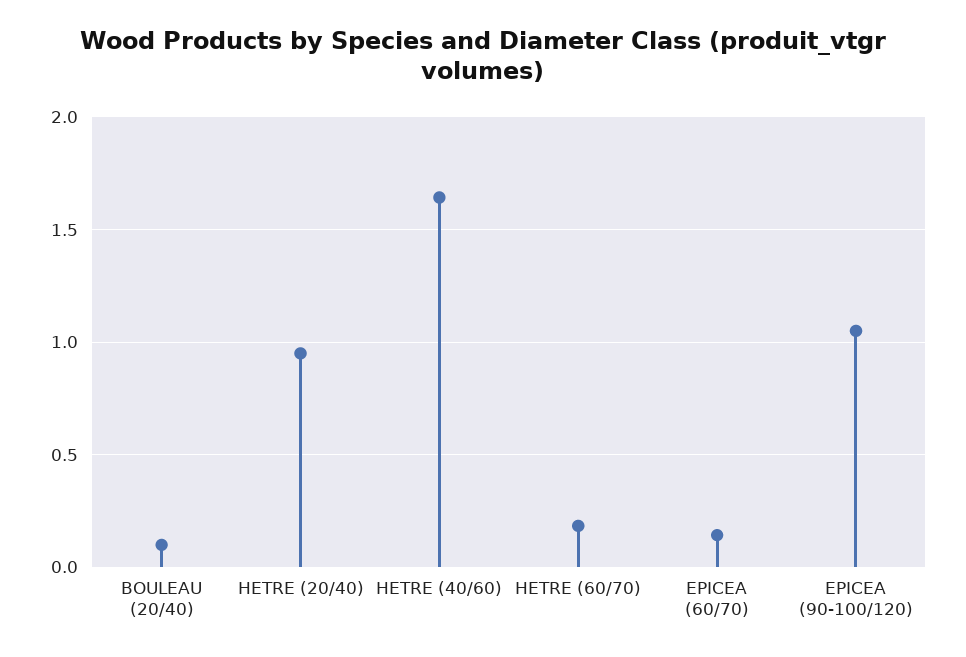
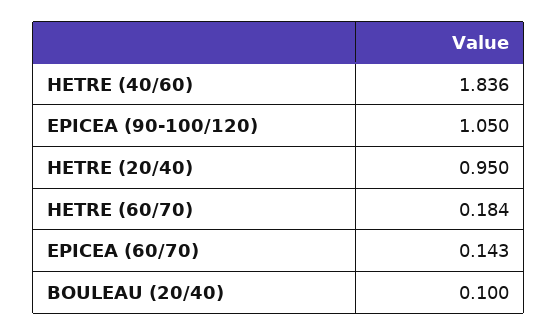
  {
    "BOULEAU (20/40)": 0.1,
    "HETRE (20/40)": 0.95,
-   "HETRE (40/60)": 1.65,
+   "HETRE (40/60)": 1.836,
    "HETRE (60/70)": 0.184,
    "EPICEA (60/70)": 0.143,
    "EPICEA (90-100/120)": 1.05
  }

